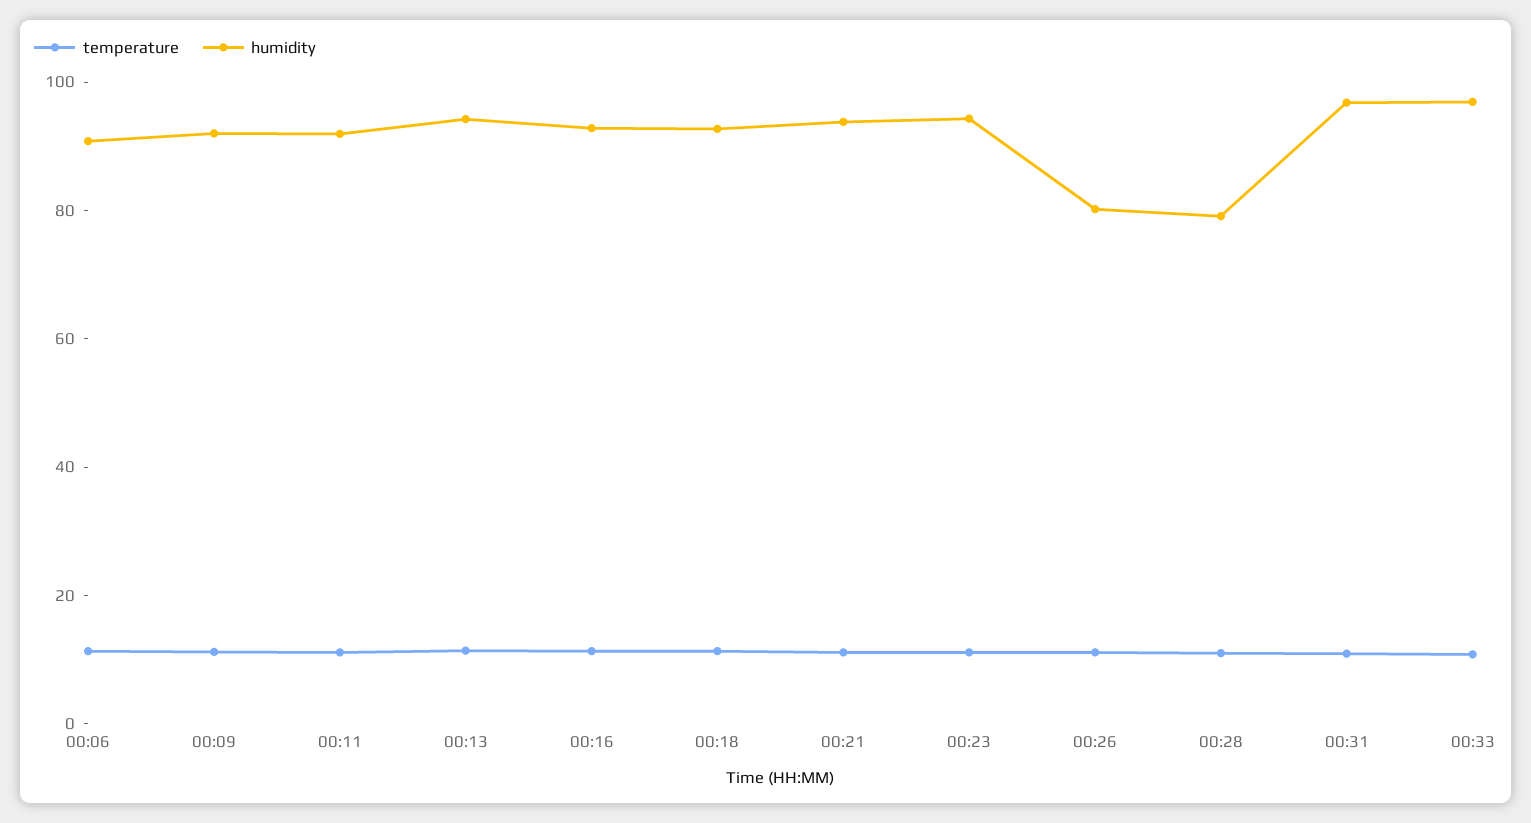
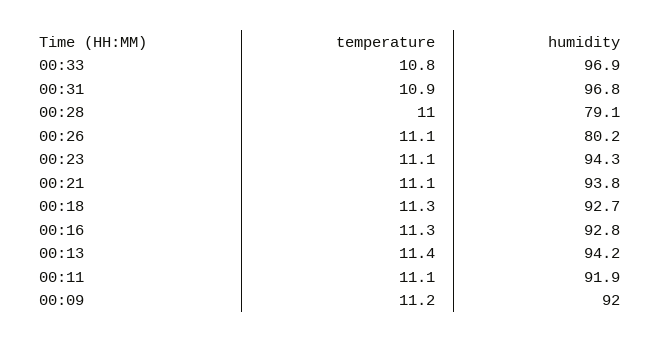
  {
    "temperature": {
-     "00:06": 10,
      "00:09": 11.2,
      "00:11": 11.1,
      "00:13": 11.4,
      "00:16": 11.3,
      "00:18": 11.3,
      "00:21": 11.1,
      "00:23": 11.1,
      "00:26": 11.1,
      "00:28": 11,
      "00:31": 10.9,
      "00:33": 10.8
    },
    "humidity": {
-     "00:06": 90,
      "00:09": 92,
      "00:11": 91.9,
      "00:13": 94.2,
      "00:16": 92.8,
      "00:18": 92.7,
      "00:21": 93.8,
      "00:23": 94.3,
      "00:26": 80.2,
      "00:28": 79.1,
      "00:31": 96.8,
      "00:33": 96.9
    }
  }

